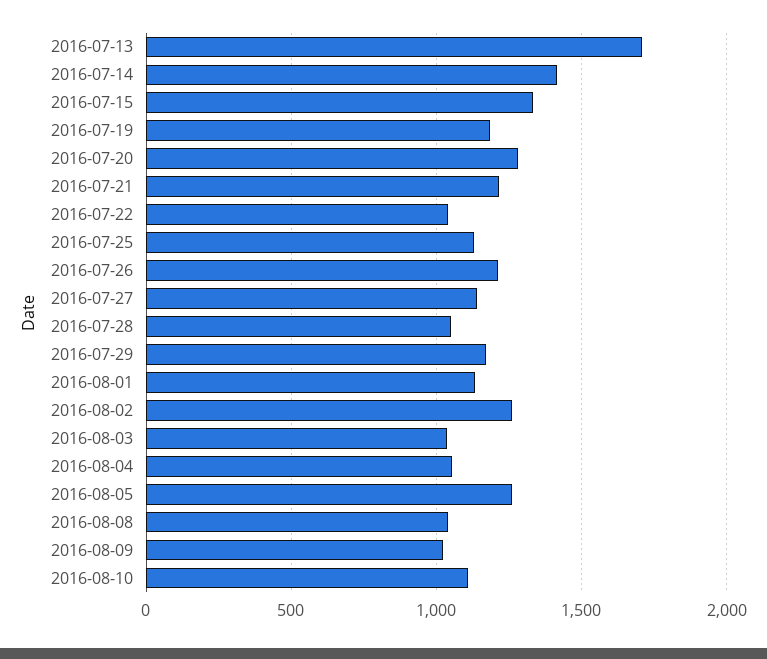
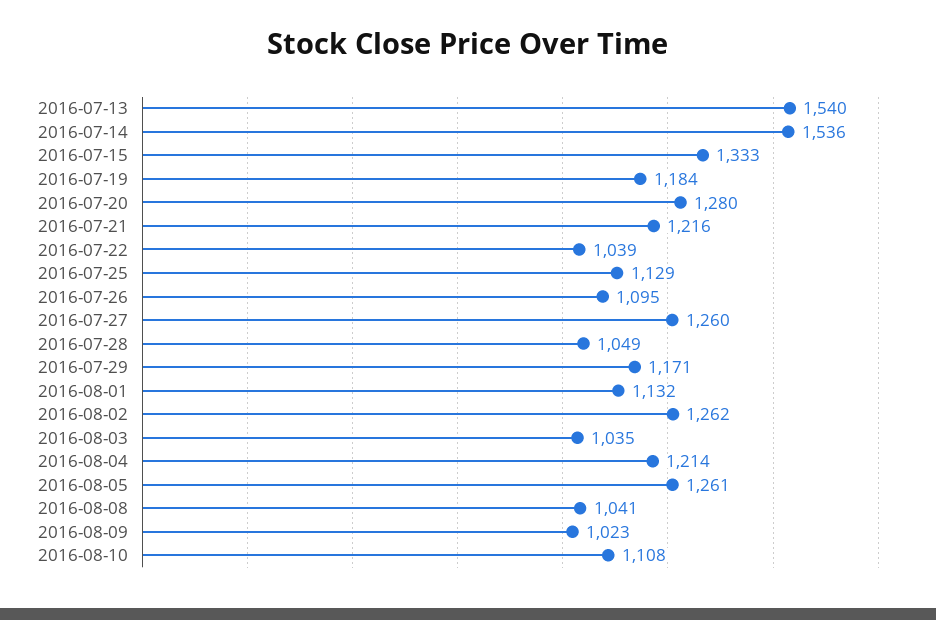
  {
-   "2016-07-13": 1700,
+   "2016-07-13": 1540,
-   "2016-07-14": 1400,
+   "2016-07-14": 1536,
    "2016-07-15": 1333,
    "2016-07-19": 1184,
    "2016-07-20": 1280,
    "2016-07-21": 1216,
    "2016-07-22": 1039,
    "2016-07-25": 1129,
-   "2016-07-26": 1200,
+   "2016-07-26": 1095,
-   "2016-07-27": 1150,
+   "2016-07-27": 1260,
    "2016-07-28": 1049,
    "2016-07-29": 1171,
    "2016-08-01": 1132,
    "2016-08-02": 1262,
    "2016-08-03": 1035,
-   "2016-08-04": 1050,
+   "2016-08-04": 1214,
    "2016-08-05": 1261,
    "2016-08-08": 1041,
    "2016-08-09": 1023,
    "2016-08-10": 1108
  }

